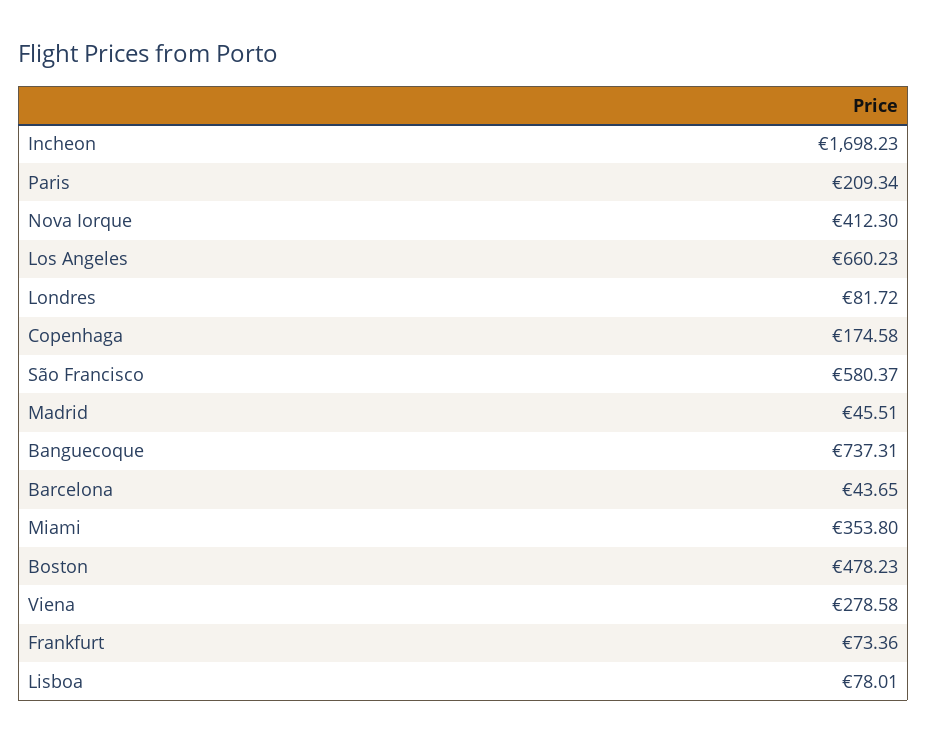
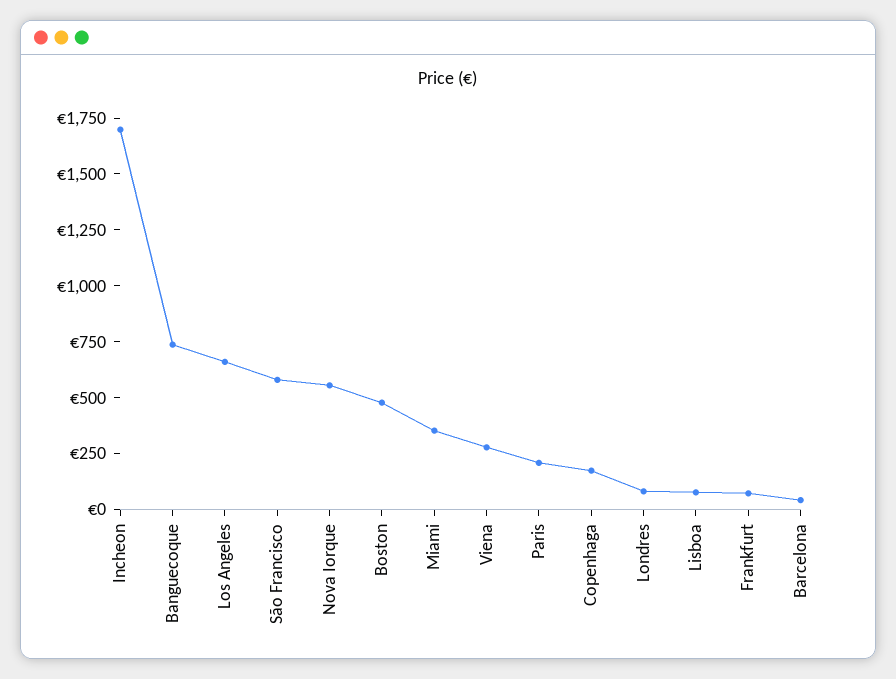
  {
    "Incheon": 1698.23,
    "Paris": 209.34,
-   "Nova Iorque": 412.3,
+   "Nova Iorque": 550,
    "Los Angeles": 660.23,
    "Londres": 81.72,
    "Copenhaga": 174.58,
    "São Francisco": 580.37,
-   "Madrid": 45.51,
    "Banguecoque": 737.31,
    "Barcelona": 43.65,
    "Miami": 353.8,
    "Boston": 478.23,
    "Viena": 278.58,
    "Frankfurt": 73.36,
    "Lisboa": 78.01
  }

